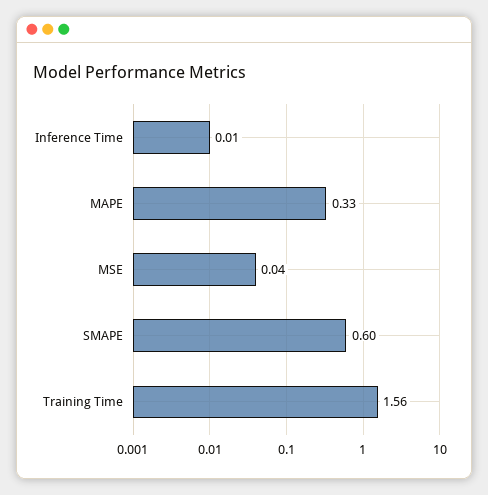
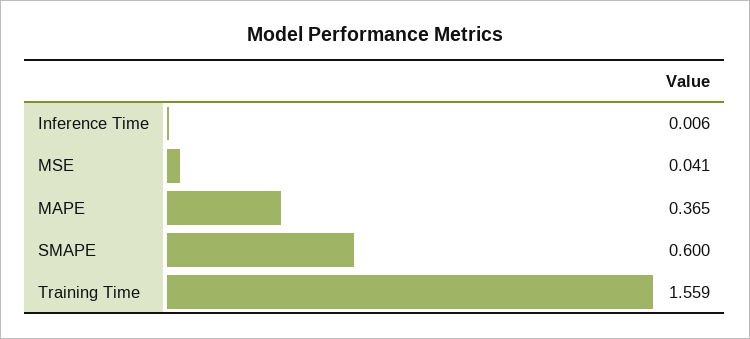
  {
    "Inference Time": 0.006,
-   "MAPE": 0.33,
+   "MAPE": 0.365,
    "MSE": 0.041,
    "SMAPE": 0.6,
    "Training Time": 1.559
  }

